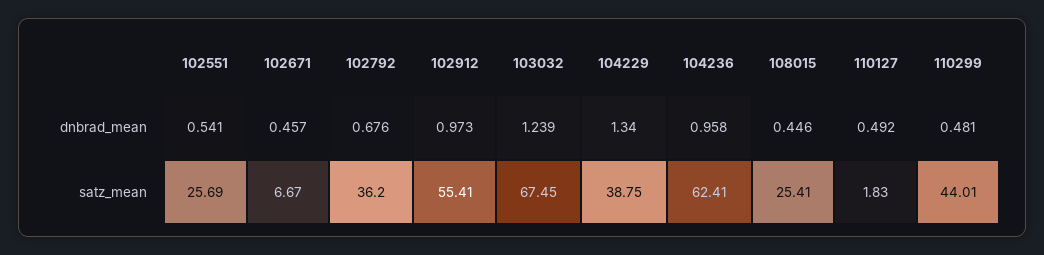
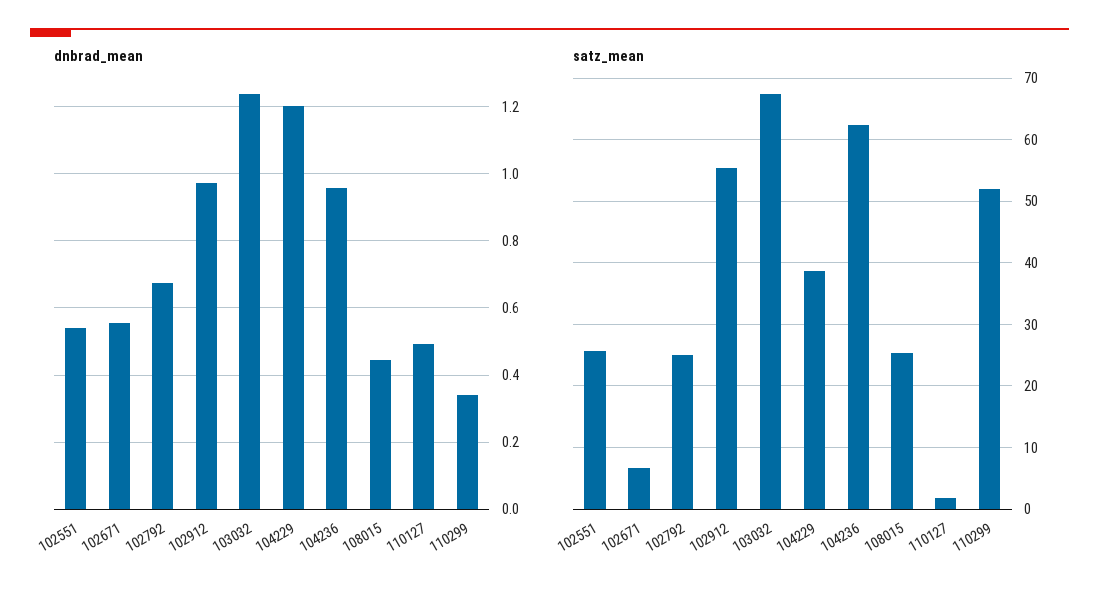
  {
    "dnbrad_mean": {
      "102551": 0.541,
-     "102671": 0.457,
+     "102671": 0.56,
      "102792": 0.676,
      "102912": 0.973,
      "103032": 1.239,
-     "104229": 1.34,
+     "104229": 1.2,
      "104236": 0.958,
      "108015": 0.446,
      "110127": 0.492,
-     "110299": 0.481
+     "110299": 0.34
    },
    "satz_mean": {
      "102551": 25.69,
      "102671": 6.67,
-     "102792": 36.2,
+     "102792": 25,
      "102912": 55.41,
      "103032": 67.45,
      "104229": 38.75,
      "104236": 62.41,
      "108015": 25.41,
      "110127": 1.83,
-     "110299": 44.01
+     "110299": 52
    }
  }

